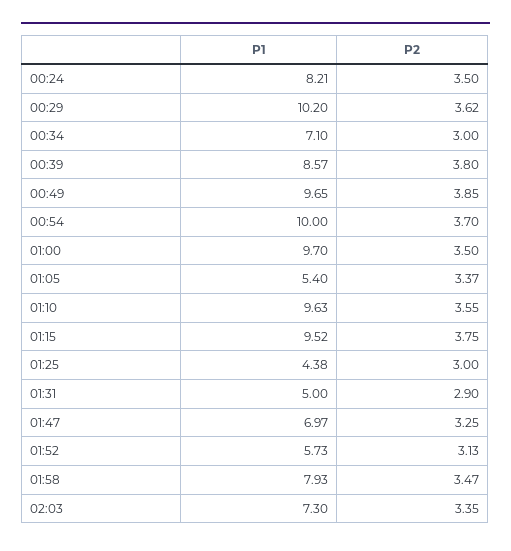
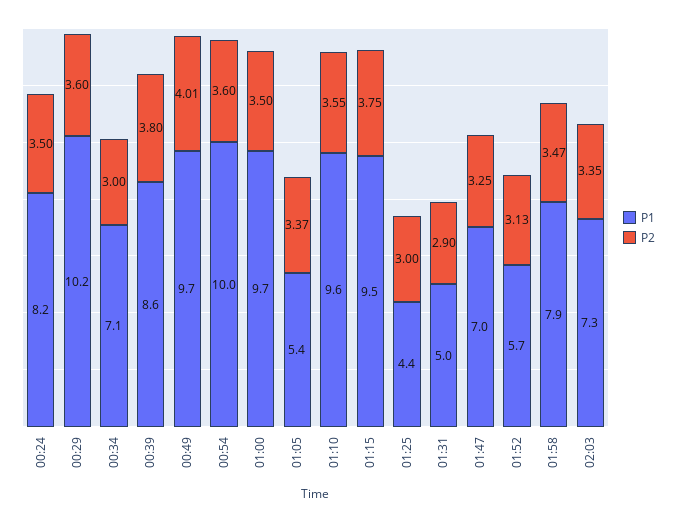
  {
    "P1": {
      "00:24": 8.21,
      "00:29": 10.2,
      "00:34": 7.1,
      "00:39": 8.57,
      "00:49": 9.65,
      "00:54": 10,
      "01:00": 9.7,
      "01:05": 5.4,
      "01:10": 9.63,
      "01:15": 9.52,
      "01:25": 4.38,
      "01:31": 5,
      "01:47": 6.97,
      "01:52": 5.73,
      "01:58": 7.93,
      "02:03": 7.3
    },
    "P2": {
      "00:24": 3.5,
-     "00:29": 3.62,
+     "00:29": 3.6,
      "00:34": 3,
      "00:39": 3.8,
-     "00:49": 3.85,
+     "00:49": 4.01,
-     "00:54": 3.7,
+     "00:54": 3.6,
      "01:00": 3.5,
      "01:05": 3.37,
      "01:10": 3.55,
      "01:15": 3.75,
      "01:25": 3,
      "01:31": 2.9,
      "01:47": 3.25,
      "01:52": 3.13,
      "01:58": 3.47,
      "02:03": 3.35
    }
  }

